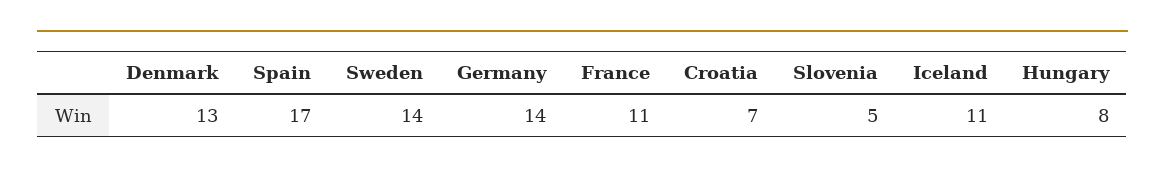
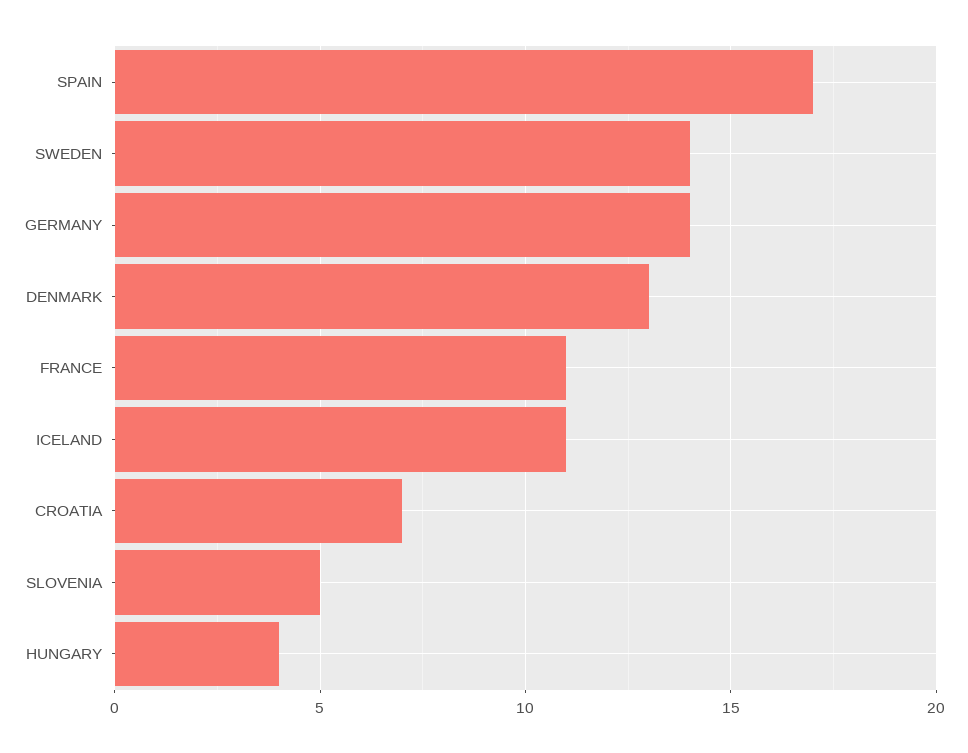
  {
    "Denmark": 13,
    "Spain": 17,
    "Sweden": 14,
    "Germany": 14,
    "France": 11,
    "Croatia": 7,
    "Slovenia": 5,
    "Iceland": 11,
-   "Hungary": 8
+   "Hungary": 4
  }

